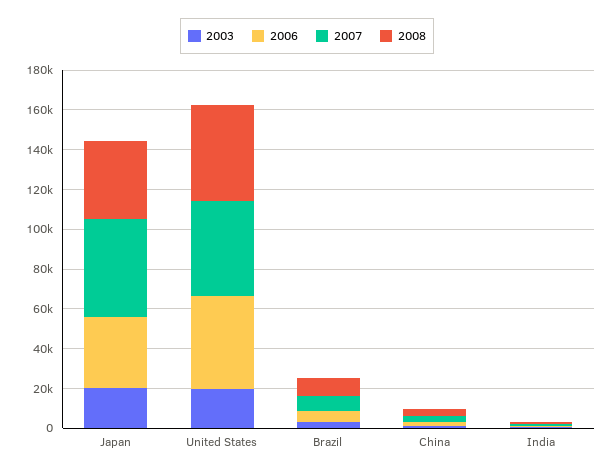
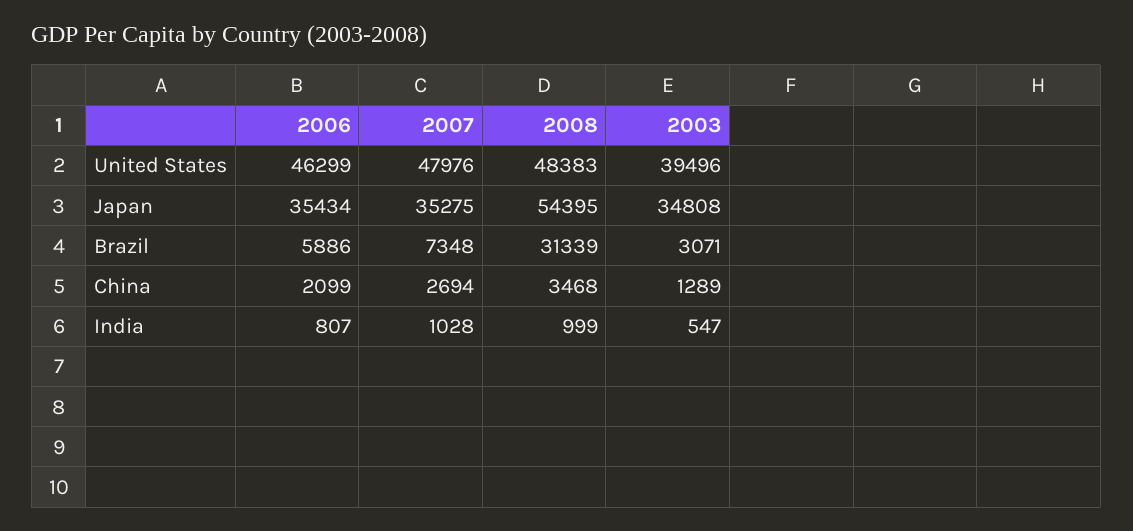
  {
    "2003": {
-     "Japan": 20000,
+     "Japan": 34808,
-     "United States": 20000,
+     "United States": 39496,
      "Brazil": 3071,
      "China": 1289,
      "India": 547
    },
    "2006": {
      "Japan": 35434,
      "United States": 46299,
      "Brazil": 5886,
      "China": 2099,
      "India": 807
    },
    "2007": {
-     "Japan": 50000,
+     "Japan": 35275,
      "United States": 47976,
      "Brazil": 7348,
      "China": 2694,
      "India": 1028
    },
    "2008": {
-     "Japan": 40000,
+     "Japan": 54395,
      "United States": 48383,
-     "Brazil": 10000,
+     "Brazil": 31339,
      "China": 3468,
      "India": 999
    }
  }

